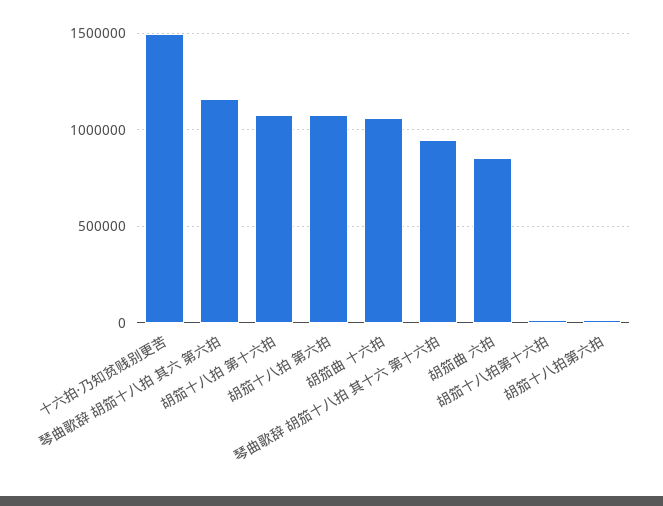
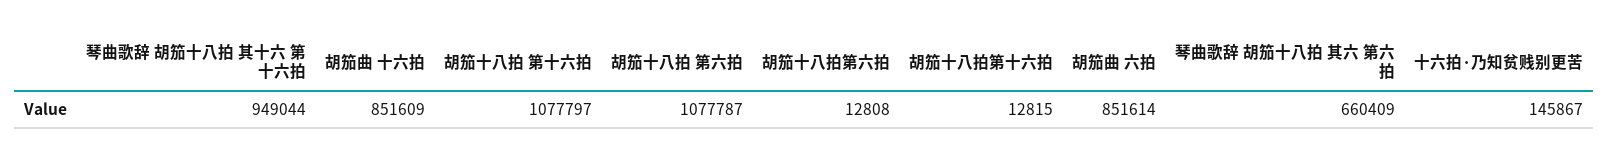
  {
-   "十六拍·乃知贫贱别更苦": 1500000,
+   "十六拍·乃知贫贱别更苦": 145867,
-   "琴曲歌辞 胡笳十八拍 其六 第六拍": 1150000,
+   "琴曲歌辞 胡笳十八拍 其六 第六拍": 660409,
    "胡笳十八拍 第十六拍": 1077797,
    "胡笳十八拍 第六拍": 1077787,
-   "胡笳曲 十六拍": 1050000,
+   "胡笳曲 十六拍": 851609,
    "琴曲歌辞 胡笳十八拍 其十六 第十六拍": 949044,
    "胡笳曲 六拍": 851614,
    "胡笳十八拍第十六拍": 12815,
    "胡笳十八拍第六拍": 12808
  }

